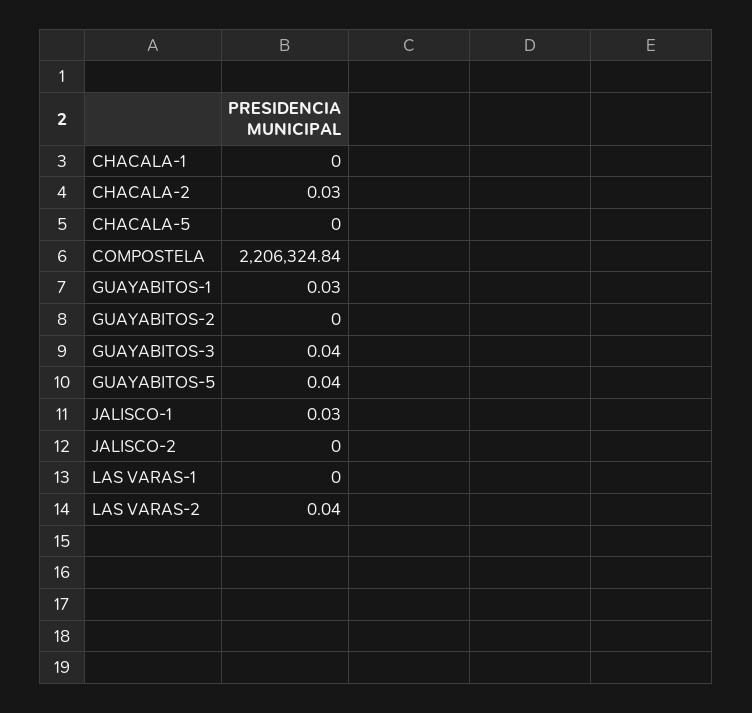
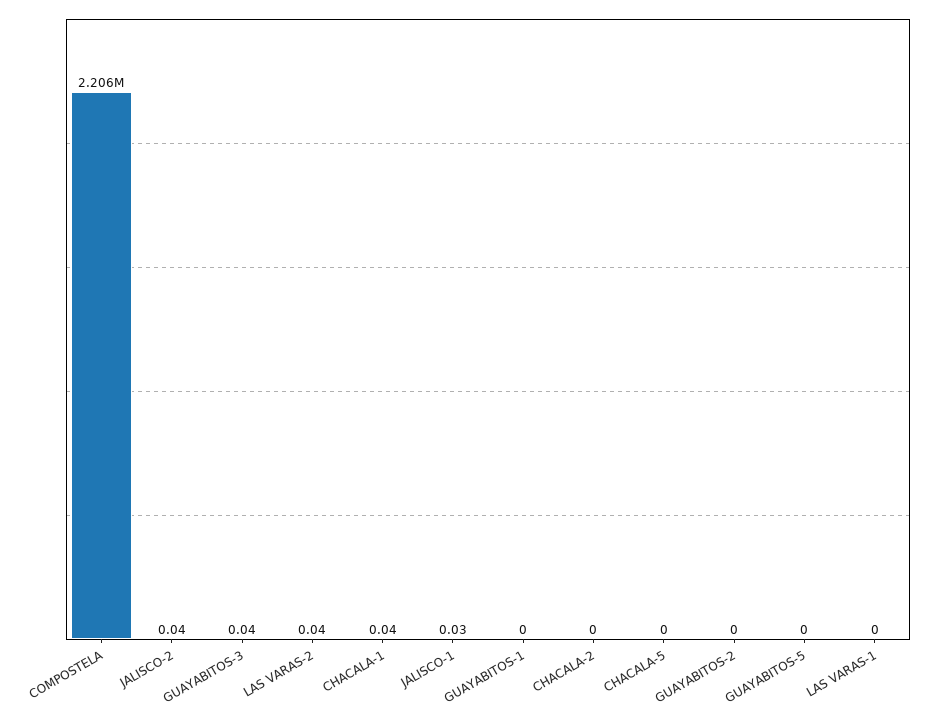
  {
-   "CHACALA-1": 0,
+   "CHACALA-1": 0.04,
-   "CHACALA-2": 0.03,
+   "CHACALA-2": 0,
    "CHACALA-5": 0,
    "COMPOSTELA": 2206324.84,
-   "GUAYABITOS-1": 0.03,
+   "GUAYABITOS-1": 0,
    "GUAYABITOS-2": 0,
    "GUAYABITOS-3": 0.04,
-   "GUAYABITOS-5": 0.04,
+   "GUAYABITOS-5": 0,
    "JALISCO-1": 0.03,
-   "JALISCO-2": 0,
+   "JALISCO-2": 0.04,
    "LAS VARAS-1": 0,
    "LAS VARAS-2": 0.04
  }

